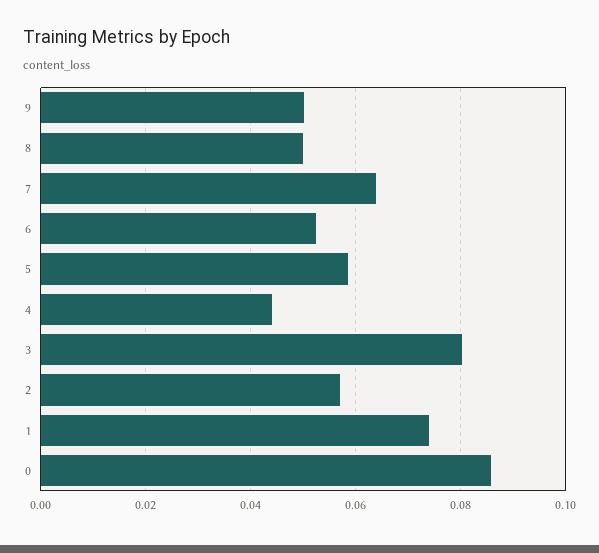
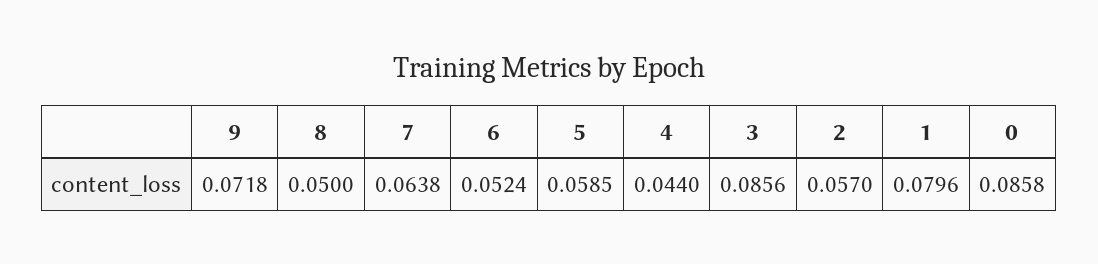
  {
-   "9": 0.05,
+   "9": 0.0718,
    "8": 0.05,
    "7": 0.0638,
    "6": 0.0524,
    "5": 0.0585,
    "4": 0.044,
-   "3": 0.08,
+   "3": 0.0856,
    "2": 0.057,
-   "1": 0.074,
+   "1": 0.0796,
    "0": 0.0858
  }

